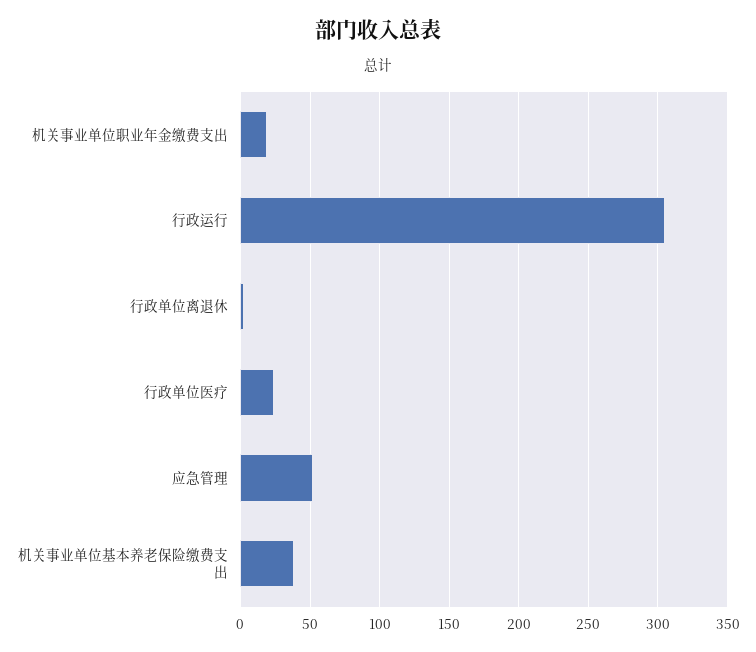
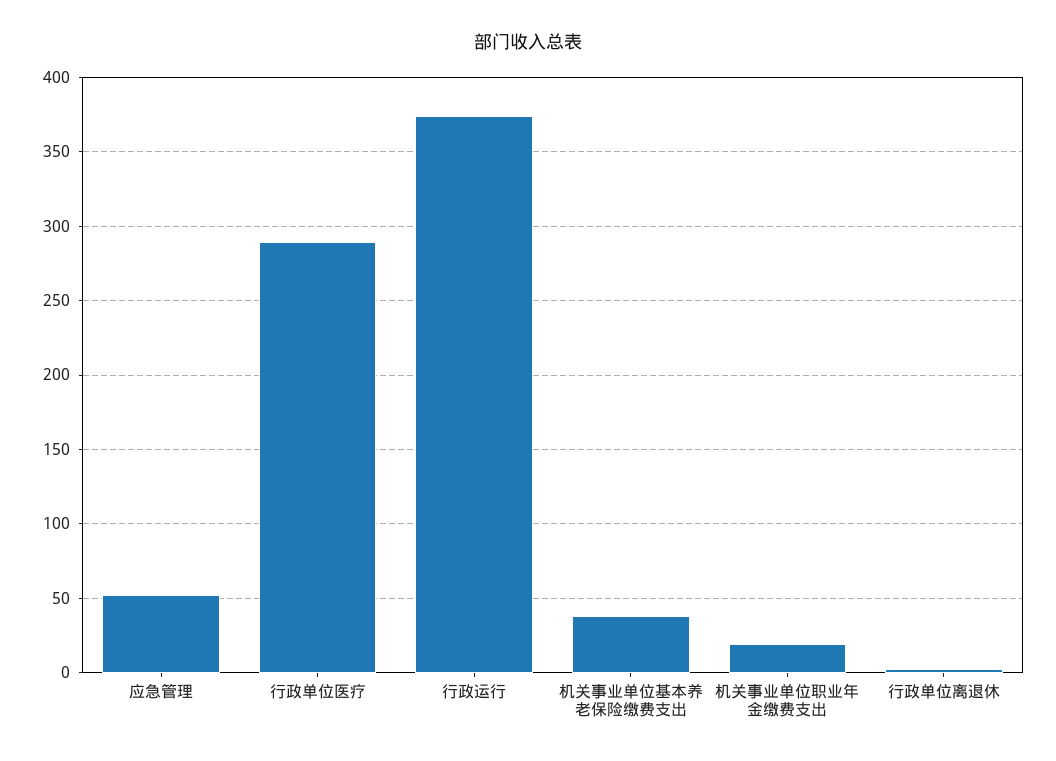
  {
    "机关事业单位职业年金缴费支出": 20,
-   "行政运行": 305,
+   "行政运行": 375,
    "行政单位离退休": 0,
-   "行政单位医疗": 25,
+   "行政单位医疗": 290,
    "应急管理": 50,
    "机关事业单位基本养老保险缴费支出": 40
  }

